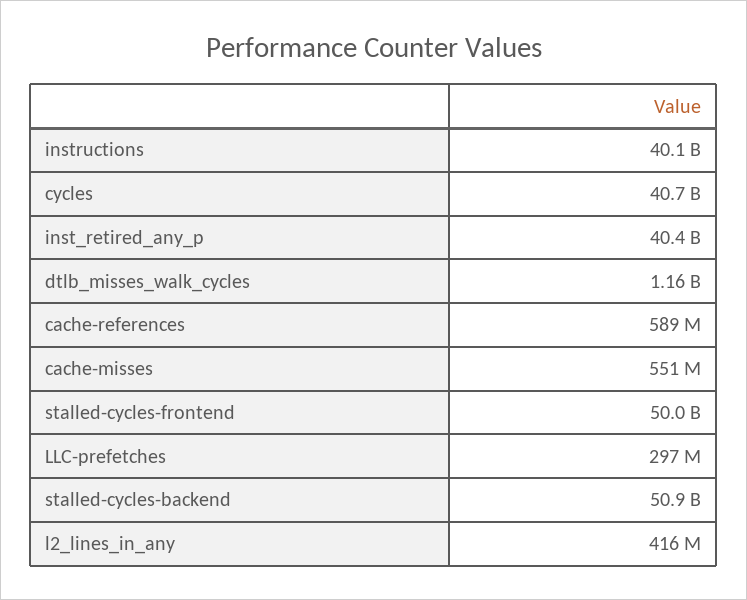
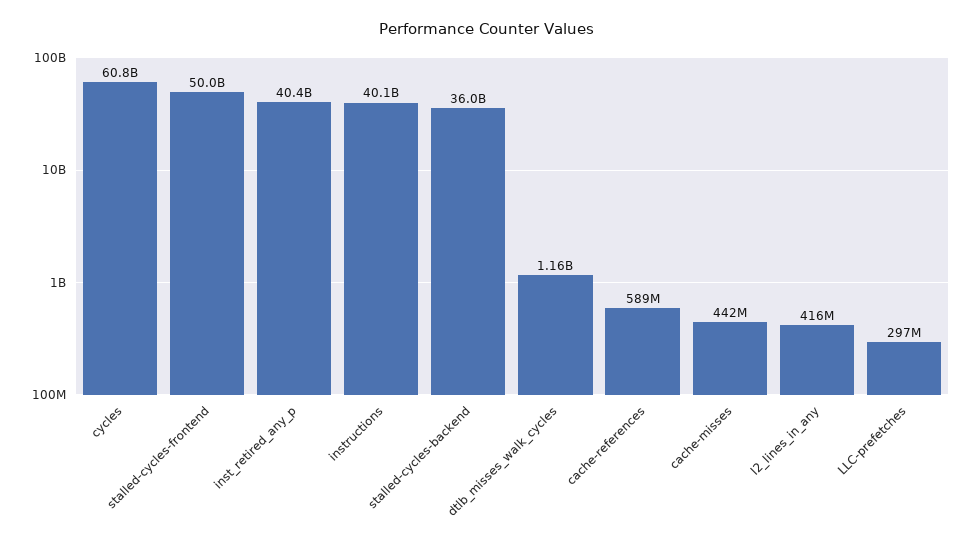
  {
    "instructions": 40100000000,
-   "cycles": 40700000000,
+   "cycles": 60800000000,
    "inst_retired_any_p": 40400000000,
    "dtlb_misses_walk_cycles": 1160000000,
    "cache-references": 589000000,
-   "cache-misses": 551000000,
+   "cache-misses": 442000000,
    "stalled-cycles-frontend": 50000000000,
    "LLC-prefetches": 297000000,
-   "stalled-cycles-backend": 50900000000,
+   "stalled-cycles-backend": 36000000000,
    "l2_lines_in_any": 416000000
  }

